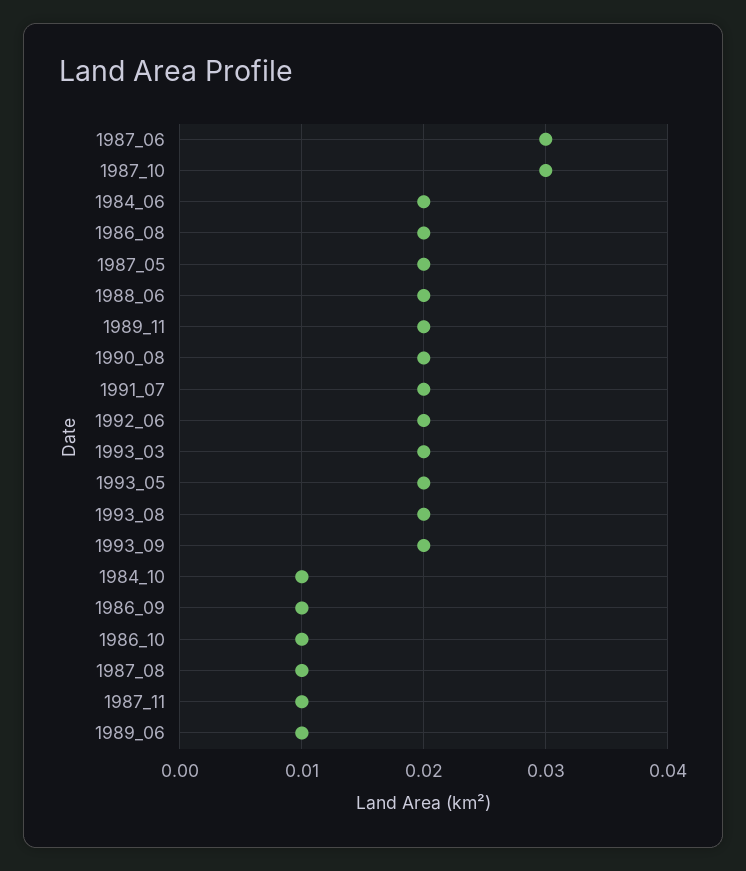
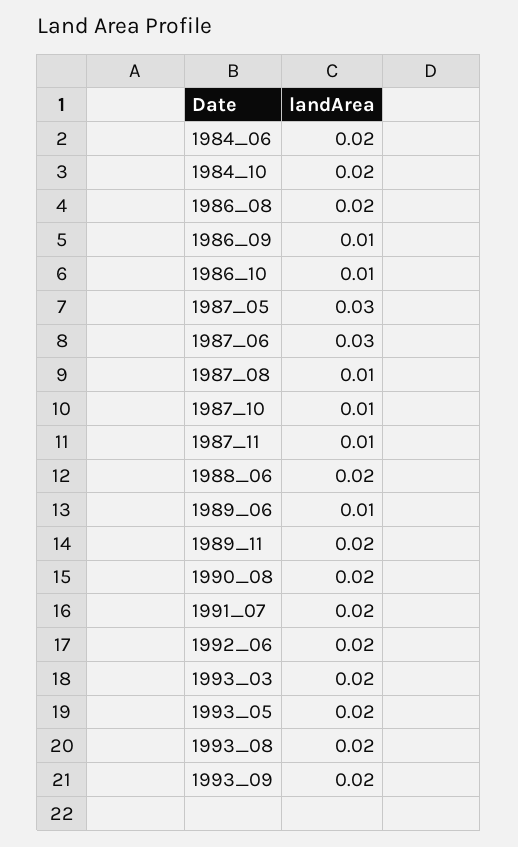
  {
    "1987_06": 0.03,
-   "1987_10": 0.03,
+   "1987_10": 0.01,
    "1984_06": 0.02,
    "1986_08": 0.02,
-   "1987_05": 0.02,
+   "1987_05": 0.03,
    "1988_06": 0.02,
    "1989_11": 0.02,
    "1990_08": 0.02,
    "1991_07": 0.02,
    "1992_06": 0.02,
    "1993_03": 0.02,
    "1993_05": 0.02,
    "1993_08": 0.02,
    "1993_09": 0.02,
-   "1984_10": 0.01,
+   "1984_10": 0.02,
    "1986_09": 0.01,
    "1986_10": 0.01,
    "1987_08": 0.01,
    "1987_11": 0.01,
    "1989_06": 0.01
  }

